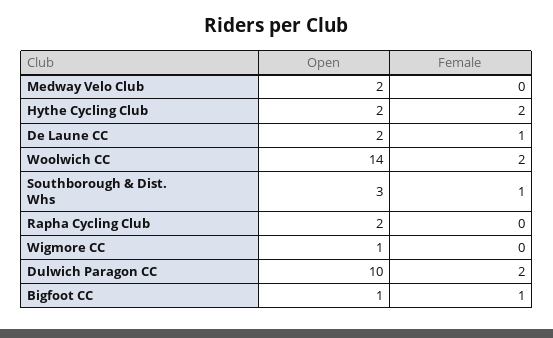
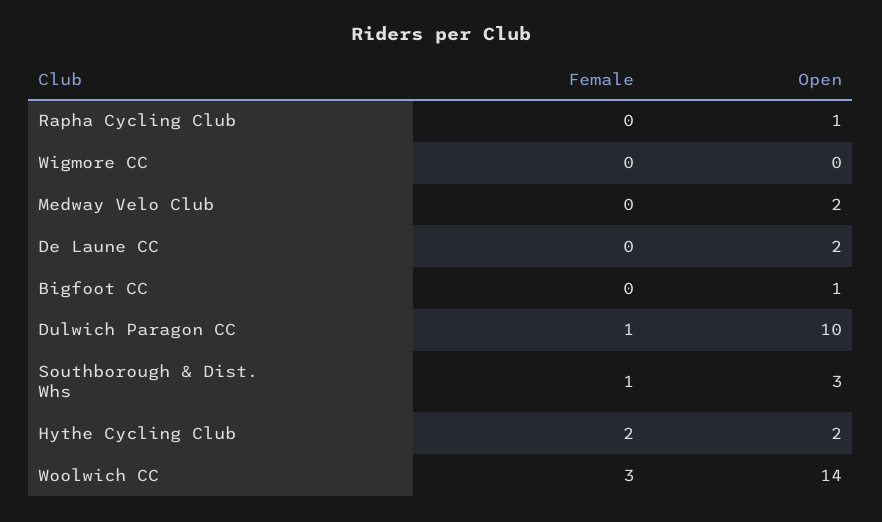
  {
    "Open": {
      "Medway Velo Club": 2,
      "Hythe Cycling Club": 2,
      "De Laune CC": 2,
      "Woolwich CC": 14,
      "Southborough & Dist. Whs": 3,
-     "Rapha Cycling Club": 2,
+     "Rapha Cycling Club": 1,
-     "Wigmore CC": 1,
+     "Wigmore CC": 0,
      "Dulwich Paragon CC": 10,
      "Bigfoot CC": 1
    },
    "Female": {
      "Medway Velo Club": 0,
      "Hythe Cycling Club": 2,
-     "De Laune CC": 1,
+     "De Laune CC": 0,
-     "Woolwich CC": 2,
+     "Woolwich CC": 3,
      "Southborough & Dist. Whs": 1,
      "Rapha Cycling Club": 0,
      "Wigmore CC": 0,
-     "Dulwich Paragon CC": 2,
+     "Dulwich Paragon CC": 1,
-     "Bigfoot CC": 1
+     "Bigfoot CC": 0
    }
  }

